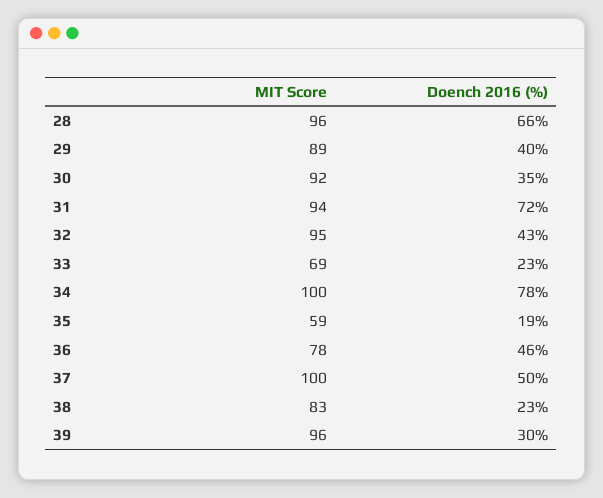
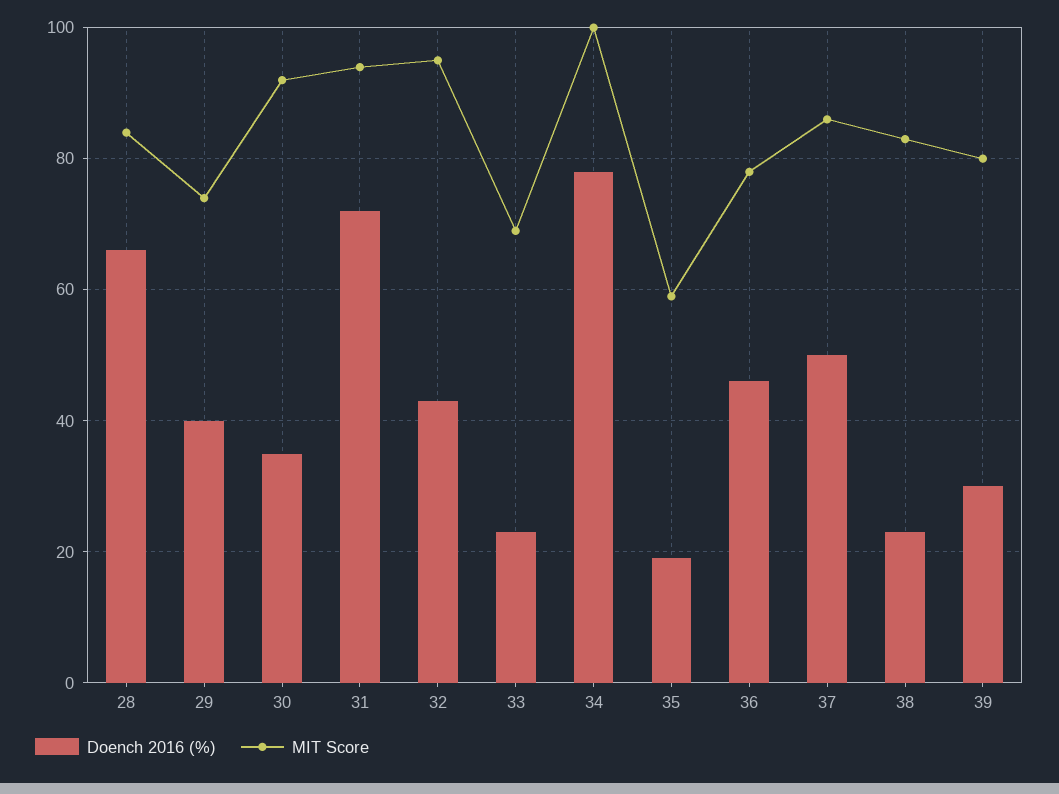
  {
    "MIT Score": {
-     "28": 96,
+     "28": 85,
-     "29": 89,
+     "29": 75,
      "30": 92,
      "31": 94,
      "32": 95,
      "33": 69,
      "34": 100,
      "35": 59,
      "36": 78,
-     "37": 100,
+     "37": 85,
      "38": 83,
-     "39": 96
+     "39": 80
    },
    "Doench 2016 (%)": {
      "28": 66,
      "29": 40,
      "30": 35,
      "31": 72,
      "32": 43,
      "33": 23,
      "34": 78,
      "35": 19,
      "36": 46,
      "37": 50,
      "38": 23,
      "39": 30
    }
  }

